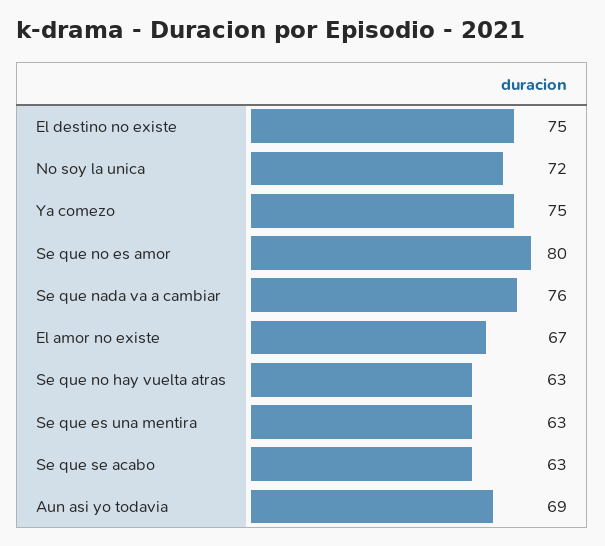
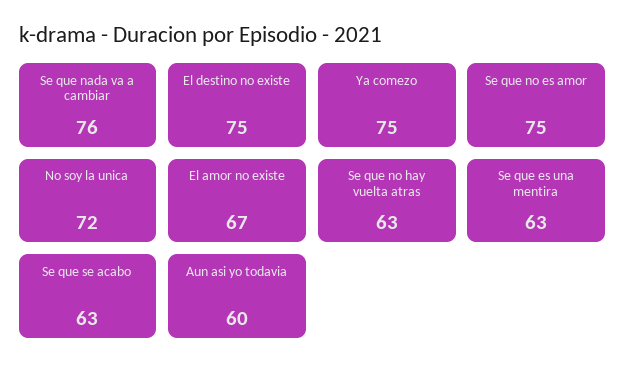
  {
    "El destino no existe": 75,
    "No soy la unica": 72,
    "Ya comezo": 75,
-   "Se que no es amor": 80,
+   "Se que no es amor": 75,
    "Se que nada va a cambiar": 76,
    "El amor no existe": 67,
    "Se que no hay vuelta atras": 63,
    "Se que es una mentira": 63,
    "Se que se acabo": 63,
-   "Aun asi yo todavia": 69
+   "Aun asi yo todavia": 60
  }

